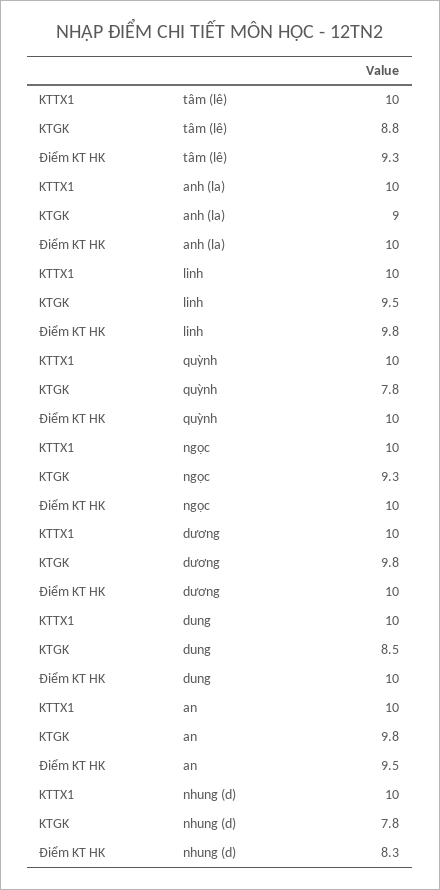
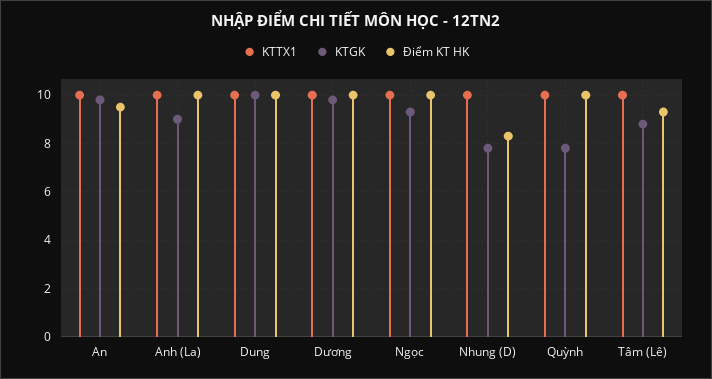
  {
    "KTTX1": {
      "tâm (lê)": 10,
      "anh (la)": 10,
-     "linh": 10,
      "quỳnh": 10,
      "ngọc": 10,
      "dương": 10,
      "dung": 10,
      "an": 10,
      "nhung (d)": 10
    },
    "KTGK": {
      "tâm (lê)": 8.8,
      "anh (la)": 9,
-     "linh": 9.5,
      "quỳnh": 7.8,
      "ngọc": 9.3,
      "dương": 9.8,
-     "dung": 8.5,
+     "dung": 10,
      "an": 9.8,
      "nhung (d)": 7.8
    },
    "Điểm KT HK": {
      "tâm (lê)": 9.3,
      "anh (la)": 10,
-     "linh": 9.8,
      "quỳnh": 10,
      "ngọc": 10,
      "dương": 10,
      "dung": 10,
      "an": 9.5,
      "nhung (d)": 8.3
    }
  }

